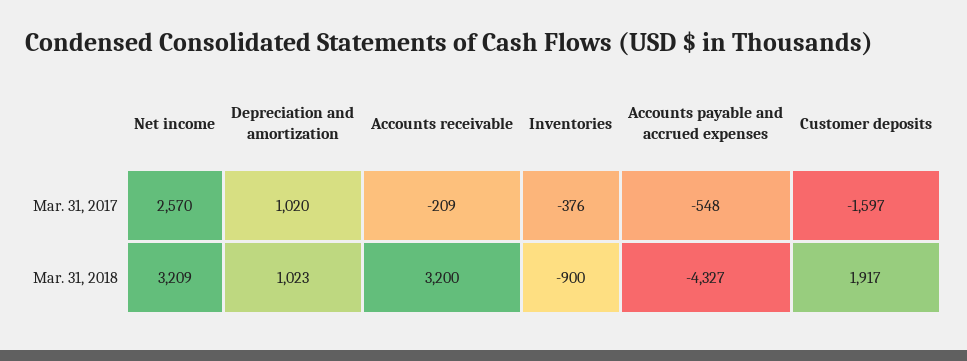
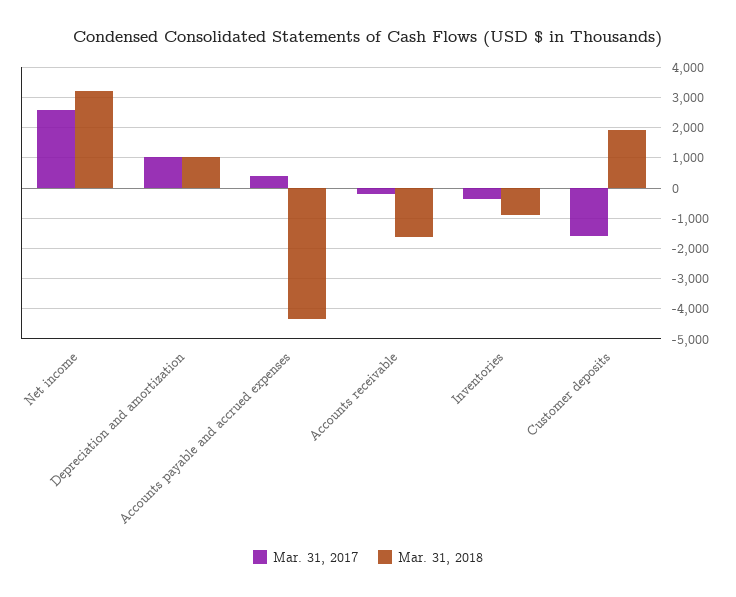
  {
    "Mar. 31, 2017": {
      "Net income": 2570,
      "Depreciation and amortization": 1020,
      "Accounts receivable": -209,
      "Inventories": -376,
-     "Accounts payable and accrued expenses": -548,
+     "Accounts payable and accrued expenses": 400,
      "Customer deposits": -1597
    },
    "Mar. 31, 2018": {
      "Net income": 3209,
      "Depreciation and amortization": 1023,
-     "Accounts receivable": 3200,
+     "Accounts receivable": -1600,
      "Inventories": -900,
      "Accounts payable and accrued expenses": -4327,
      "Customer deposits": 1917
    }
  }

